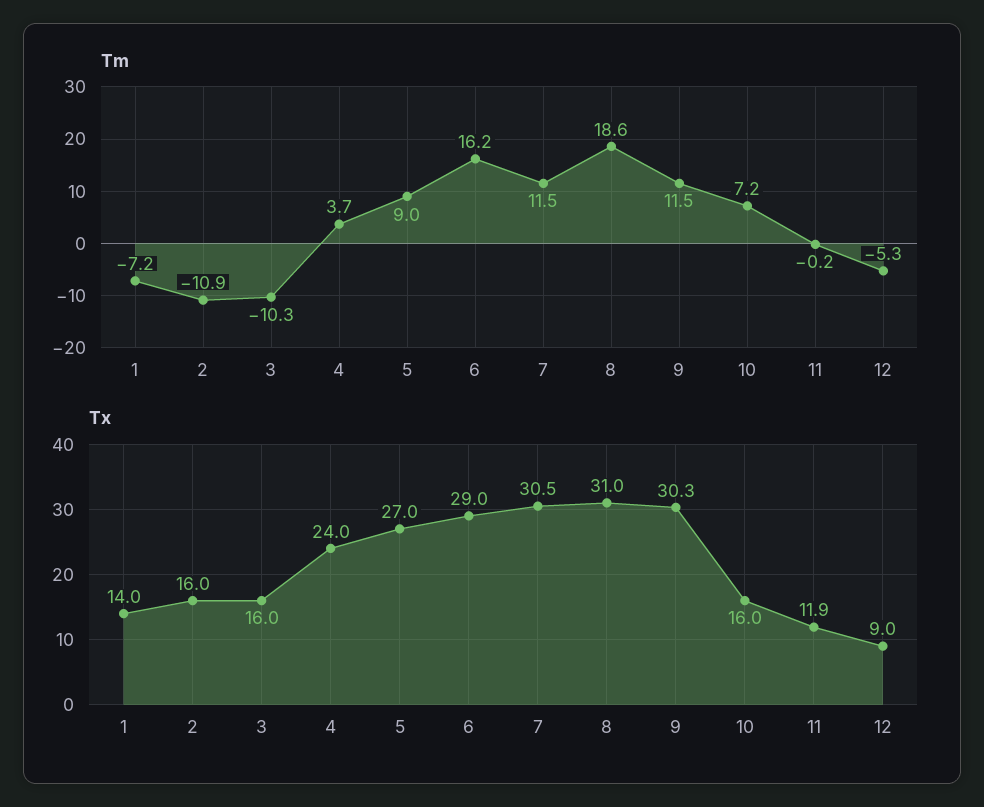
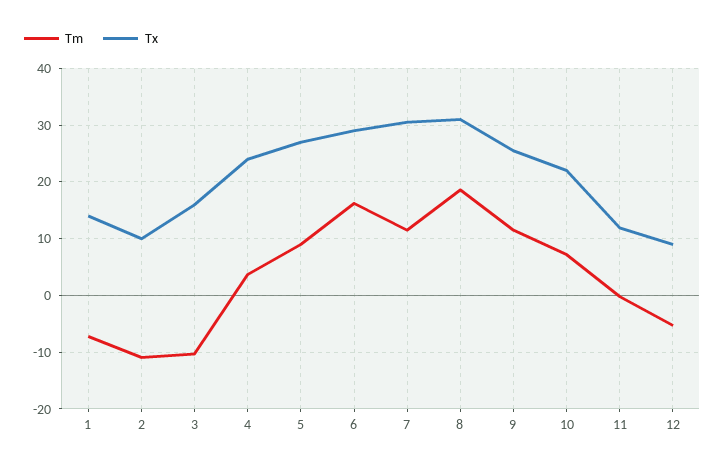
  {
    "Tm": {
      "1": -7.2,
      "2": -10.9,
      "3": -10.3,
      "4": 3.7,
      "5": 9,
      "6": 16.2,
      "7": 11.5,
      "8": 18.6,
      "9": 11.5,
      "10": 7.2,
      "11": -0.2,
      "12": -5.3
    },
    "Tx": {
      "1": 14,
-     "2": 16,
+     "2": 10,
      "3": 16,
      "4": 24,
      "5": 27,
      "6": 29,
      "7": 30.5,
      "8": 31,
-     "9": 30.3,
+     "9": 26,
-     "10": 16,
+     "10": 22,
      "11": 11.9,
      "12": 9
    }
  }

